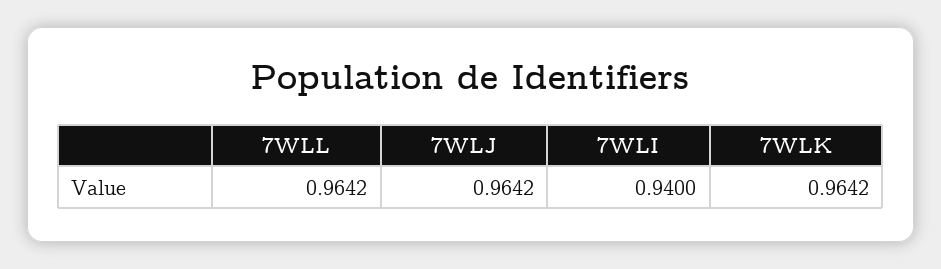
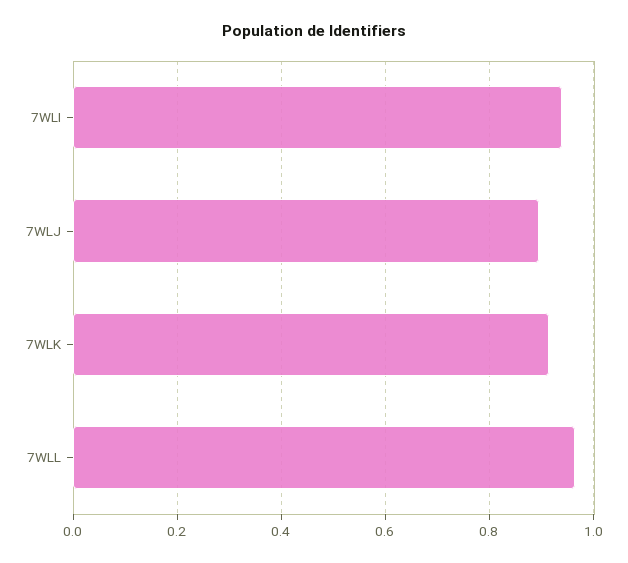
  {
    "7WLL": 0.9642,
-   "7WLJ": 0.9642,
+   "7WLJ": 0.9,
    "7WLI": 0.94,
-   "7WLK": 0.9642
+   "7WLK": 0.92
  }

